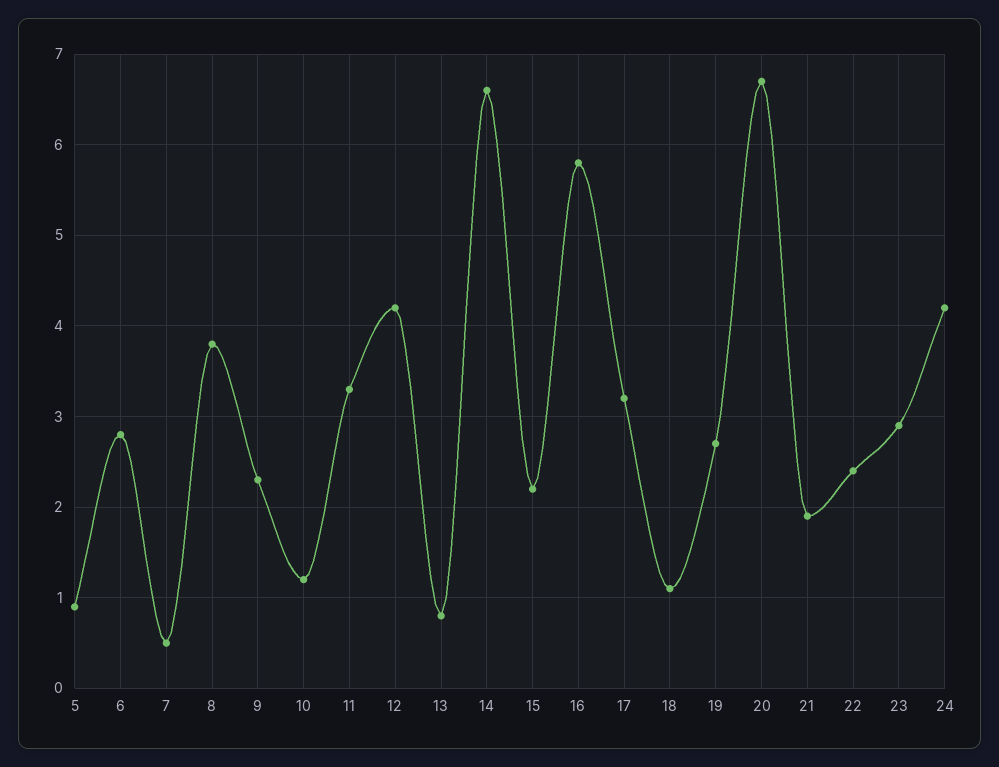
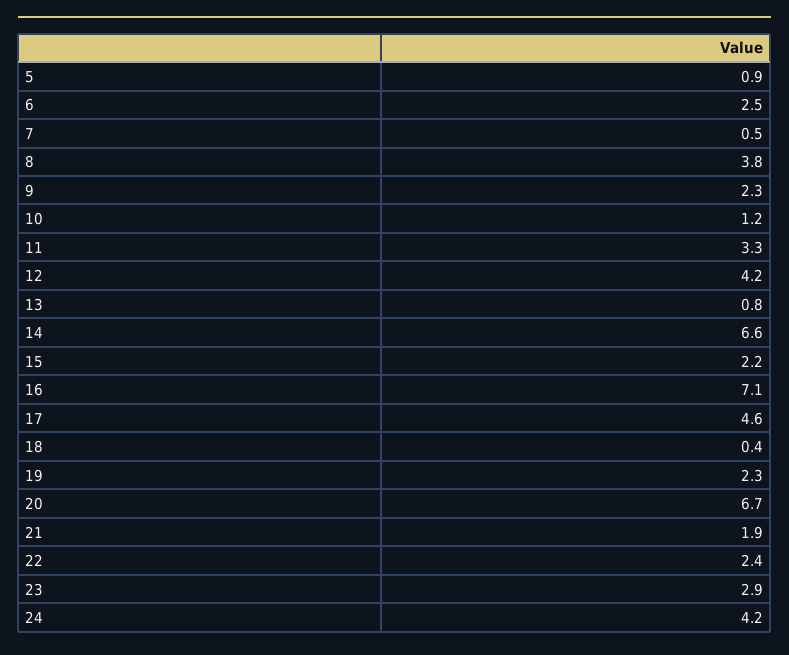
  {
    "5": 0.9,
-   "6": 2.8,
+   "6": 2.5,
    "7": 0.5,
    "8": 3.8,
    "9": 2.3,
    "10": 1.2,
    "11": 3.3,
    "12": 4.2,
    "13": 0.8,
    "14": 6.6,
    "15": 2.2,
-   "16": 5.8,
+   "16": 7.1,
-   "17": 3.2,
+   "17": 4.6,
-   "18": 1.1,
+   "18": 0.4,
-   "19": 2.7,
+   "19": 2.3,
    "20": 6.7,
    "21": 1.9,
    "22": 2.4,
    "23": 2.9,
    "24": 4.2
  }

